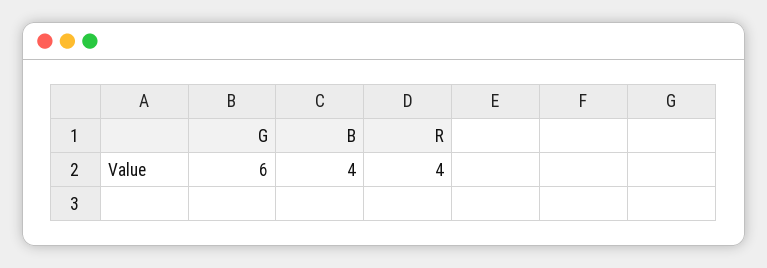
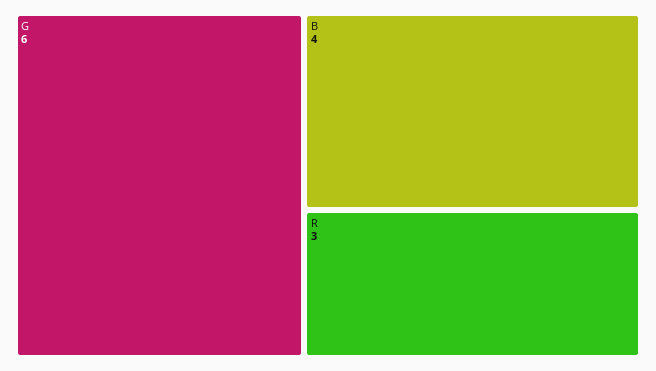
  {
    "G": 6,
    "B": 4,
-   "R": 4
+   "R": 3
  }

